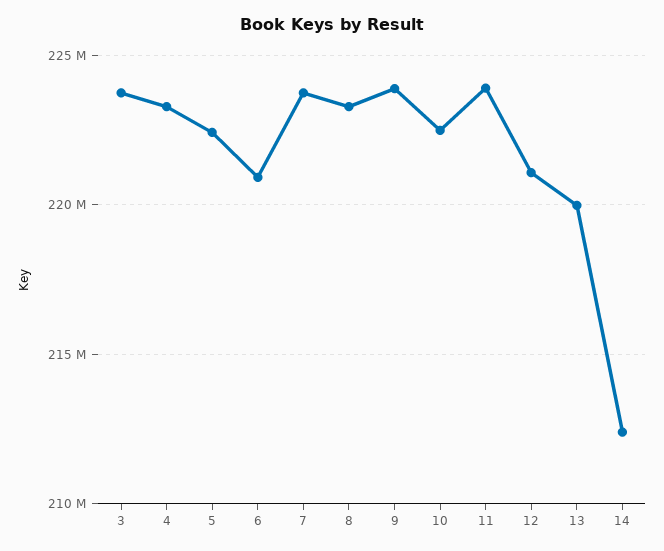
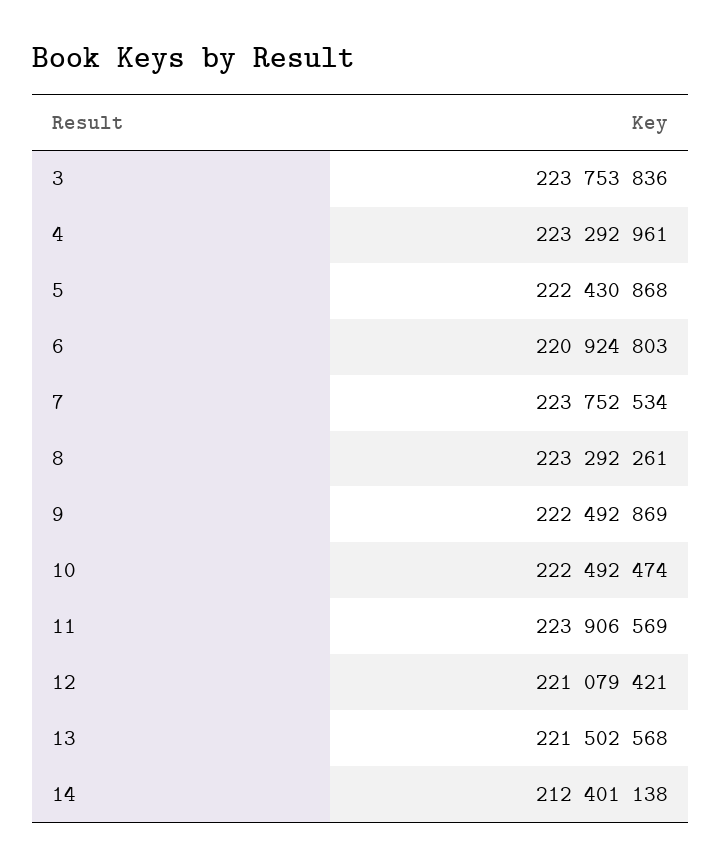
  {
    "3": 223753836,
    "4": 223292961,
    "5": 222430868,
    "6": 220924803,
    "7": 223752534,
    "8": 223292261,
-   "9": 224000000,
+   "9": 222492869,
    "10": 222492474,
    "11": 223906569,
    "12": 221079421,
-   "13": 220000000,
+   "13": 221502568,
    "14": 212401138
  }

